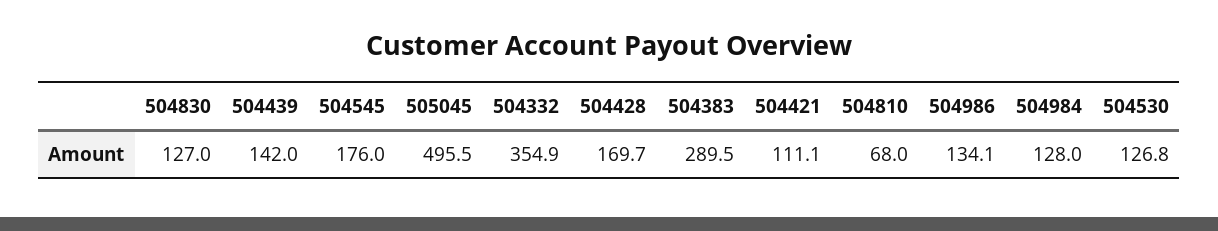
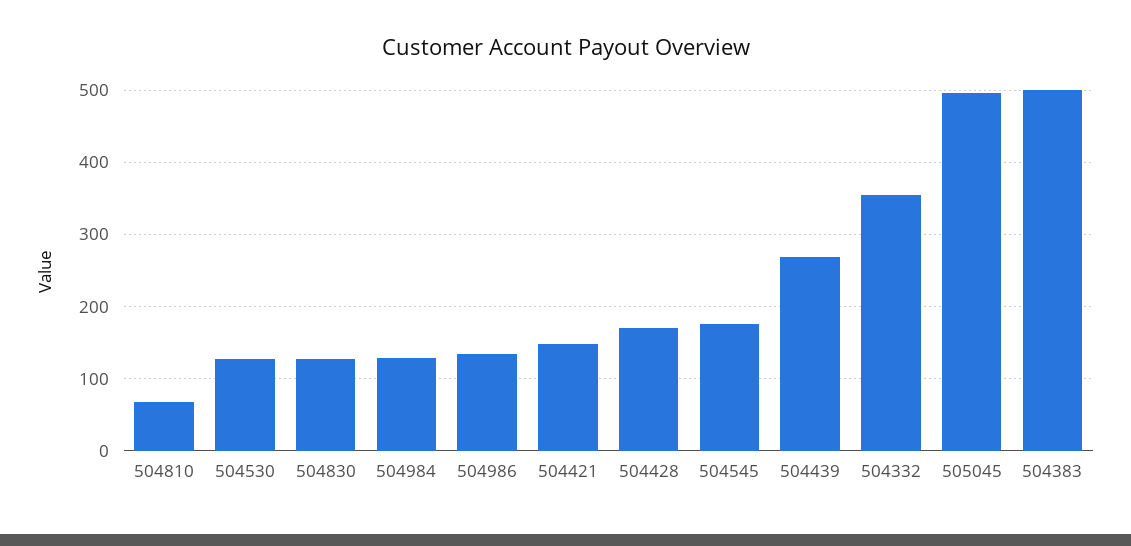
  {
    "504830": 127,
-   "504439": 142,
+   "504439": 270,
    "504545": 176,
    "505045": 495.5,
    "504332": 354.9,
    "504428": 169.7,
-   "504383": 289.5,
+   "504383": 500,
-   "504421": 111.1,
+   "504421": 150,
    "504810": 68,
    "504986": 134.1,
    "504984": 128,
    "504530": 126.8
  }

